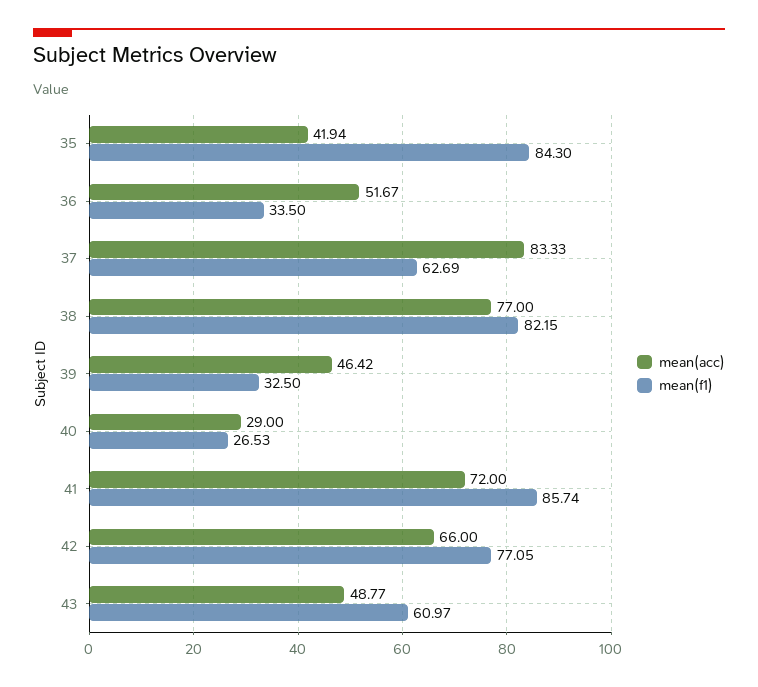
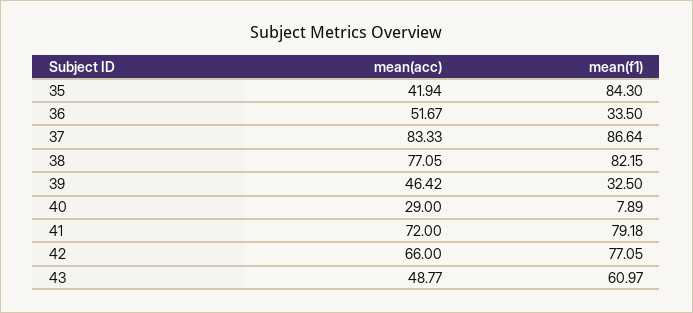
  {
    "mean(acc)": {
      "35": 41.94,
      "36": 51.67,
      "37": 83.33,
-     "38": 77,
+     "38": 77.05,
      "39": 46.42,
      "40": 29,
      "41": 72,
      "42": 66,
      "43": 48.77
    },
    "mean(f1)": {
      "35": 84.3,
      "36": 33.5,
-     "37": 62.69,
+     "37": 86.64,
      "38": 82.15,
      "39": 32.5,
-     "40": 26.53,
+     "40": 7.89,
-     "41": 85.74,
+     "41": 79.18,
      "42": 77.05,
      "43": 60.97
    }
  }

